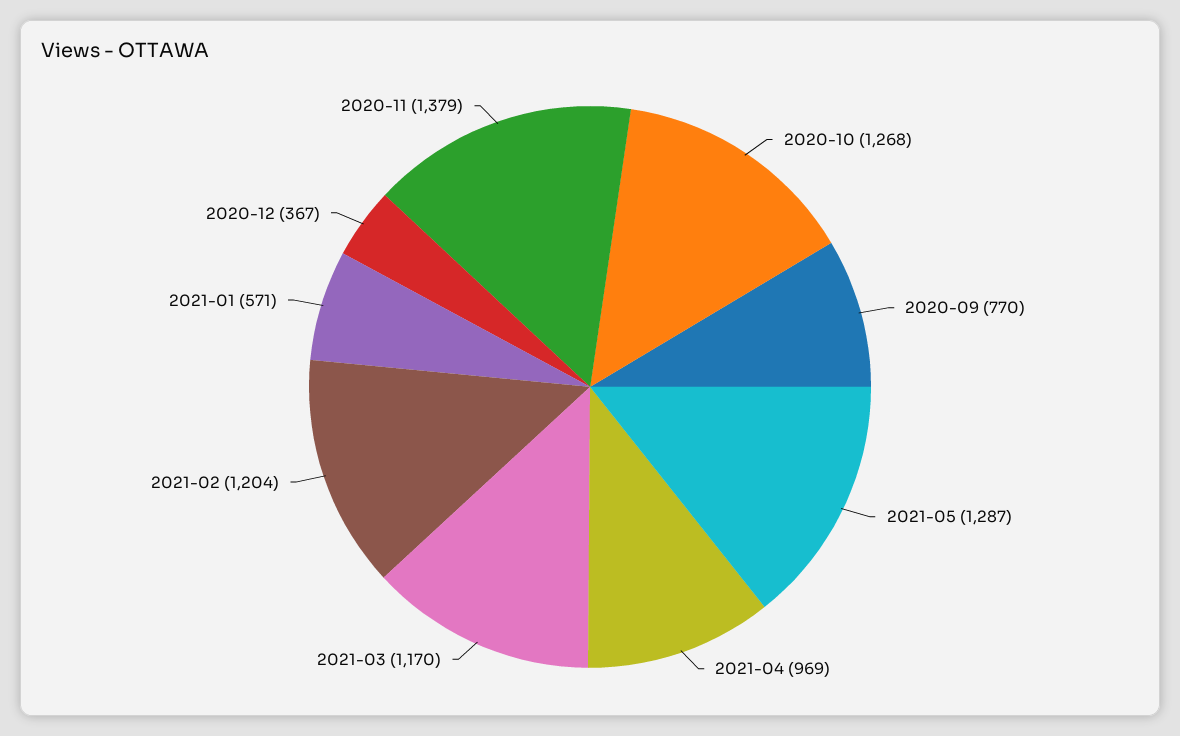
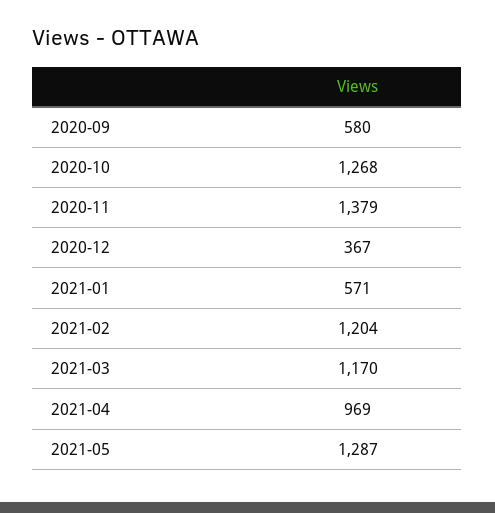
  {
    "2020-10": 1268,
-   "2020-09": 770,
+   "2020-09": 580,
    "2021-05": 1287,
    "2021-04": 969,
    "2021-03": 1170,
    "2021-02": 1204,
    "2021-01": 571,
    "2020-12": 367,
    "2020-11": 1379
  }

